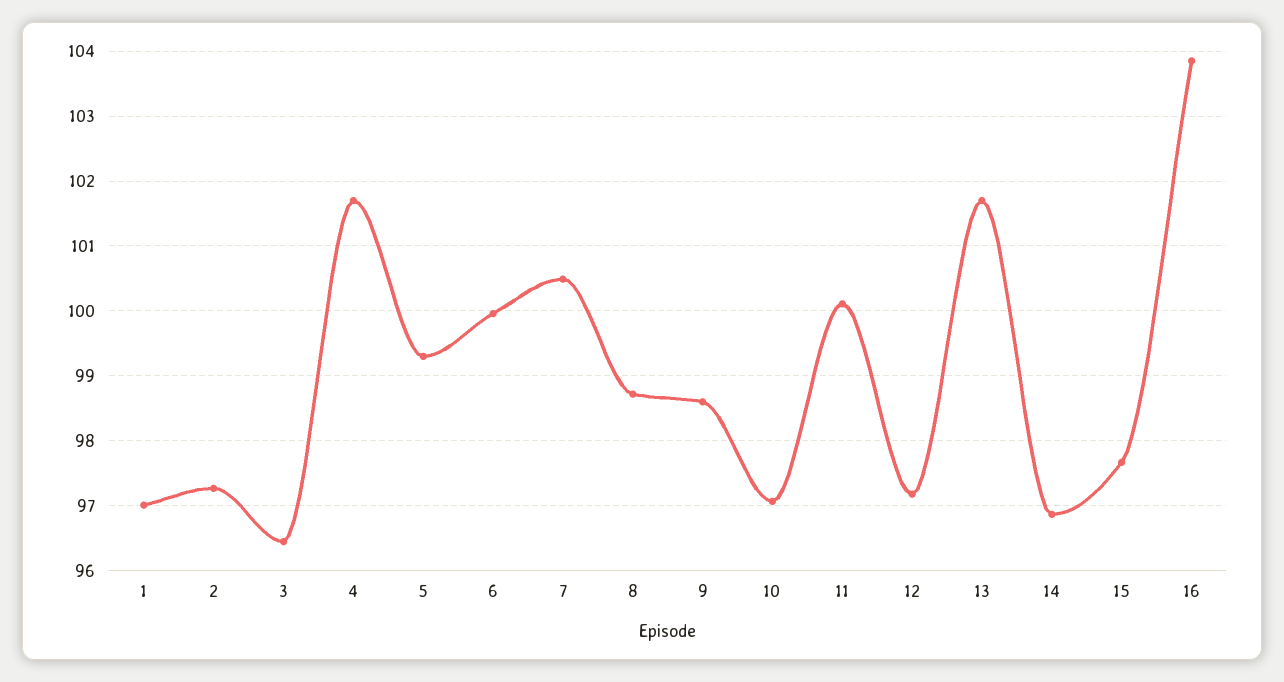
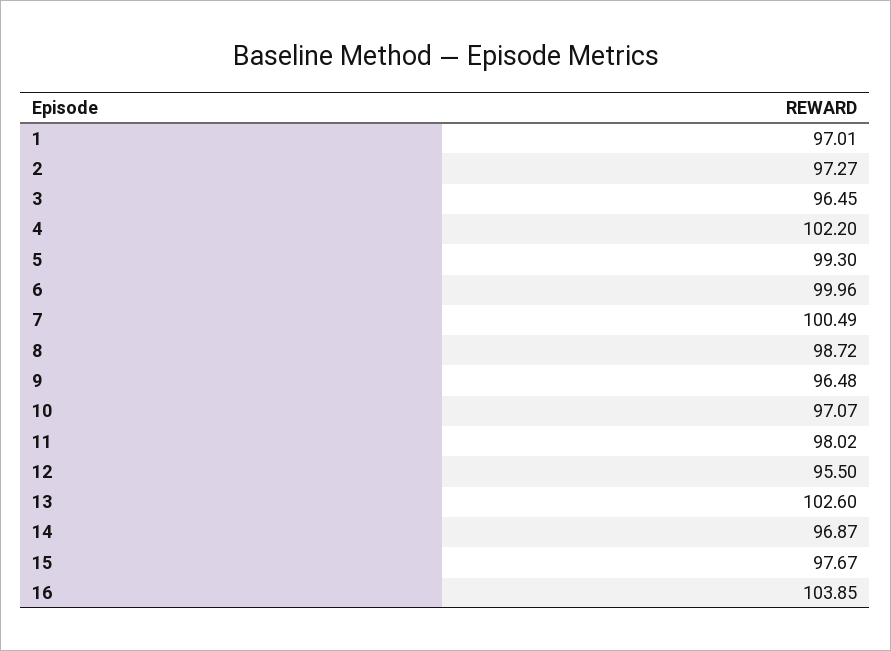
  {
    "1": 97.01,
    "2": 97.27,
    "3": 96.45,
-   "4": 101.7,
+   "4": 102.2,
    "5": 99.3,
    "6": 99.96,
    "7": 100.49,
    "8": 98.72,
-   "9": 98.6,
+   "9": 96.48,
    "10": 97.07,
-   "11": 100.1,
+   "11": 98.02,
-   "12": 97.2,
+   "12": 95.5,
-   "13": 101.7,
+   "13": 102.6,
    "14": 96.87,
    "15": 97.67,
    "16": 103.85
  }

